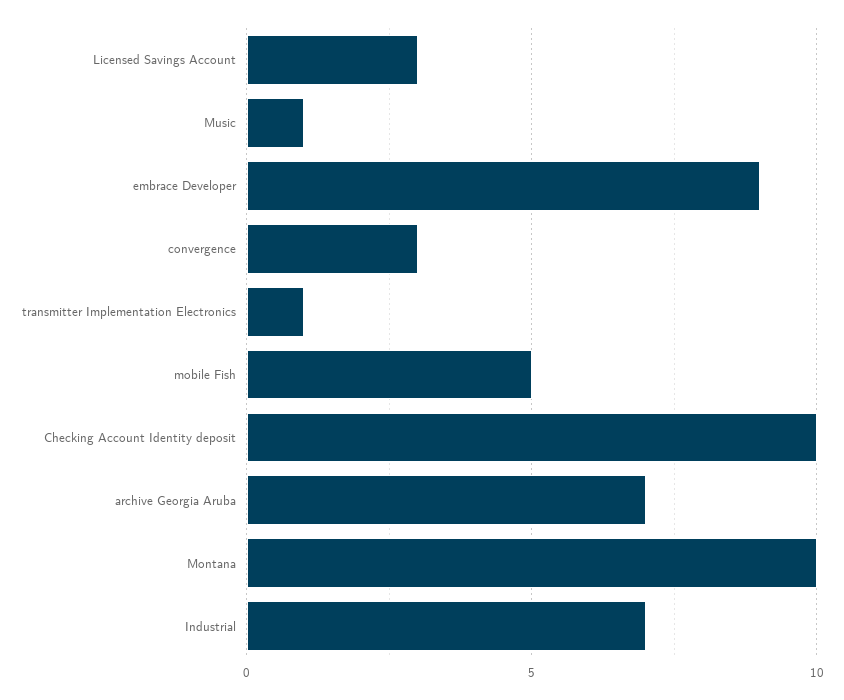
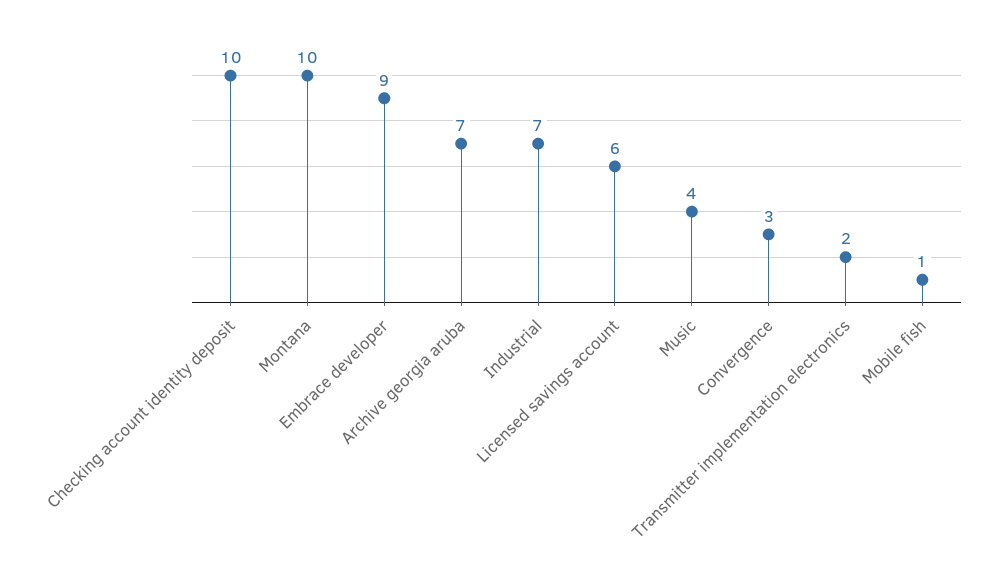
  {
-   "Licensed Savings Account": 3,
+   "Licensed Savings Account": 6,
-   "Music": 1,
+   "Music": 4,
    "embrace Developer": 9,
    "convergence": 3,
-   "transmitter Implementation Electronics": 1,
+   "transmitter Implementation Electronics": 2,
-   "mobile Fish": 5,
+   "mobile Fish": 1,
    "Checking Account Identity deposit": 10,
    "archive Georgia Aruba": 7,
    "Montana": 10,
    "Industrial": 7
  }

